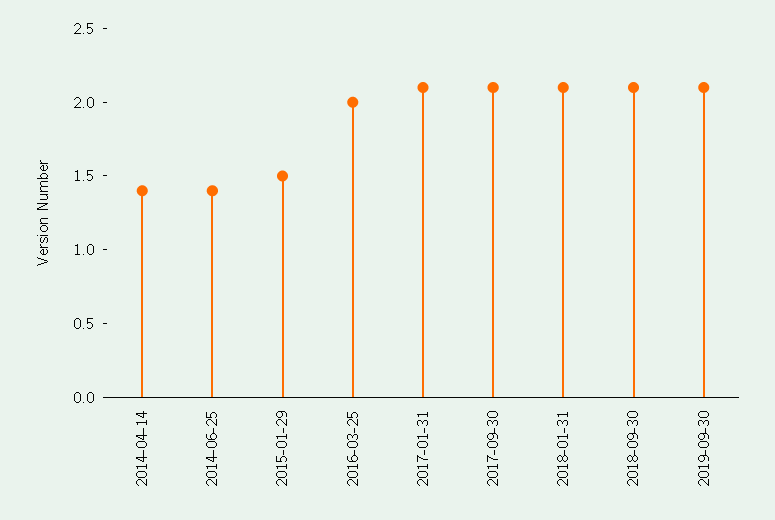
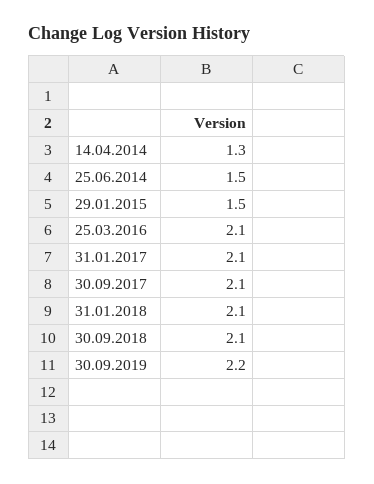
  {
-   "2014-04-14": 1.4,
+   "2014-04-14": 1.3,
-   "2014-06-25": 1.4,
+   "2014-06-25": 1.5,
    "2015-01-29": 1.5,
-   "2016-03-25": 2,
+   "2016-03-25": 2.1,
    "2017-01-31": 2.1,
    "2017-09-30": 2.1,
    "2018-01-31": 2.1,
    "2018-09-30": 2.1,
-   "2019-09-30": 2.1
+   "2019-09-30": 2.2
  }

